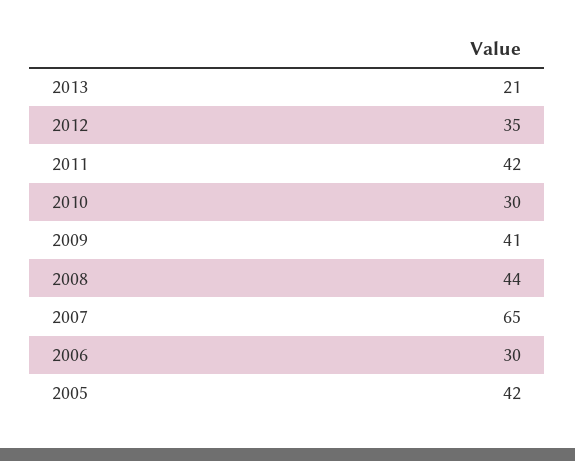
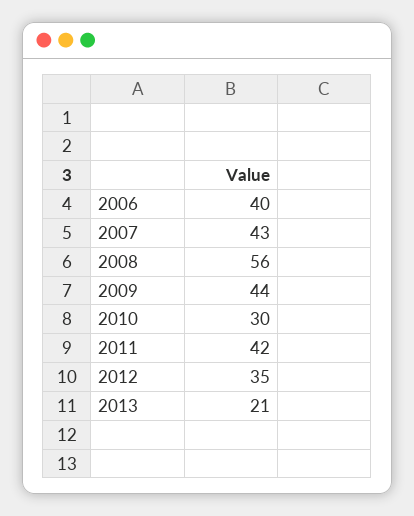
  {
    "2013": 21,
    "2012": 35,
    "2011": 42,
    "2010": 30,
-   "2009": 41,
+   "2009": 44,
-   "2008": 44,
+   "2008": 56,
-   "2007": 65,
+   "2007": 43,
-   "2006": 30,
+   "2006": 40
-   "2005": 42
  }

